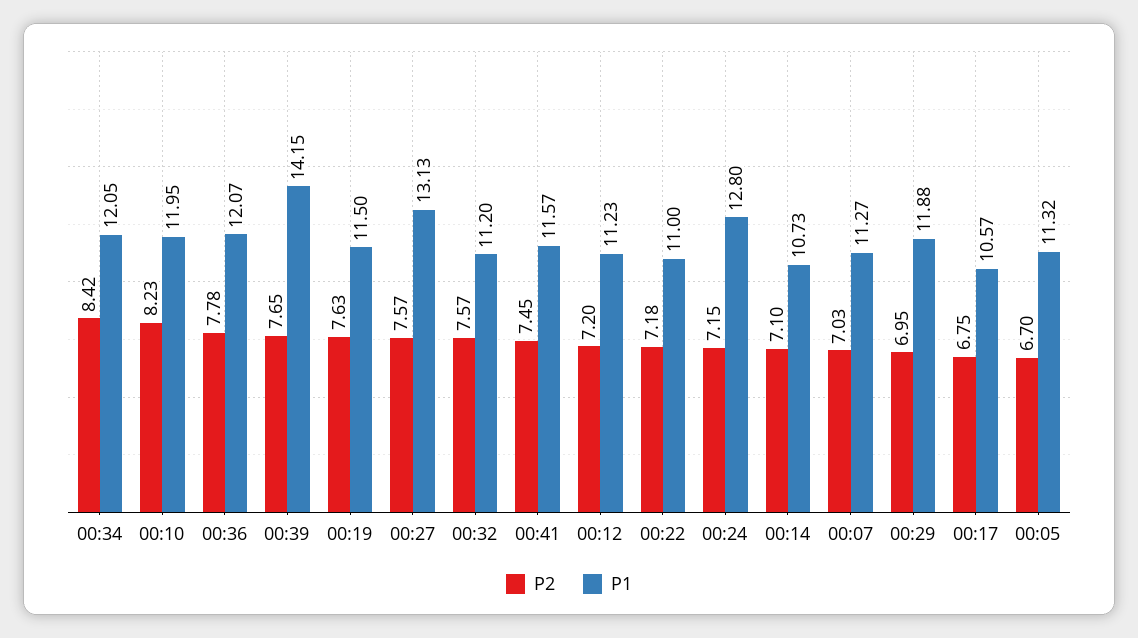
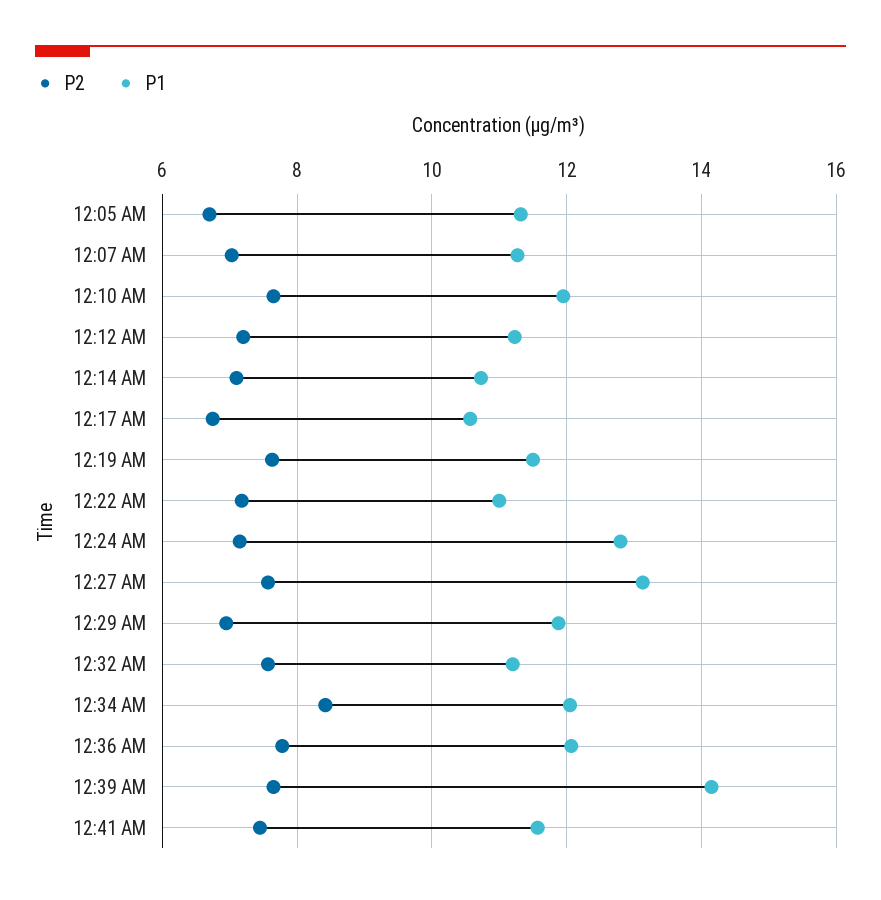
  {
    "P2": {
      "00:34": 8.42,
-     "00:10": 8.23,
+     "00:10": 7.6,
      "00:36": 7.78,
      "00:39": 7.65,
      "00:19": 7.63,
      "00:27": 7.57,
      "00:32": 7.57,
      "00:41": 7.45,
      "00:12": 7.2,
      "00:22": 7.18,
      "00:24": 7.15,
      "00:14": 7.1,
      "00:07": 7.03,
      "00:29": 6.95,
      "00:17": 6.75,
      "00:05": 6.7
    },
    "P1": {
      "00:34": 12.05,
      "00:10": 11.95,
      "00:36": 12.07,
      "00:39": 14.15,
      "00:19": 11.5,
      "00:27": 13.13,
      "00:32": 11.2,
      "00:41": 11.57,
      "00:12": 11.23,
      "00:22": 11,
      "00:24": 12.8,
      "00:14": 10.73,
      "00:07": 11.27,
      "00:29": 11.88,
      "00:17": 10.57,
      "00:05": 11.32
    }
  }

